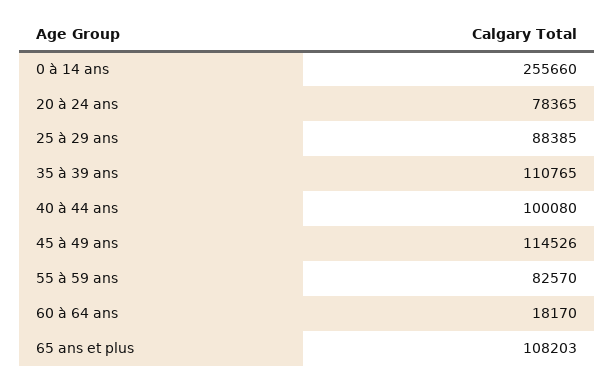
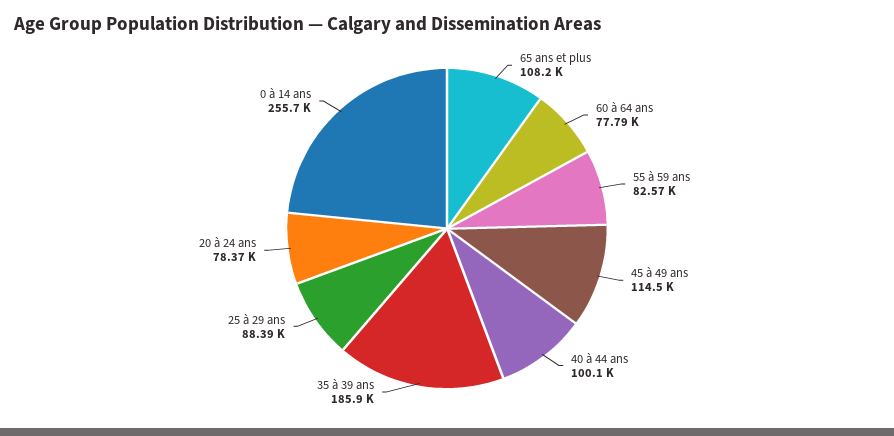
  {
    "0 à 14 ans": 255660,
    "20 à 24 ans": 78365,
    "25 à 29 ans": 88385,
-   "35 à 39 ans": 110765,
+   "35 à 39 ans": 185900,
    "40 à 44 ans": 100080,
    "45 à 49 ans": 114526,
    "55 à 59 ans": 82570,
-   "60 à 64 ans": 18170,
+   "60 à 64 ans": 77790,
    "65 ans et plus": 108203
  }

